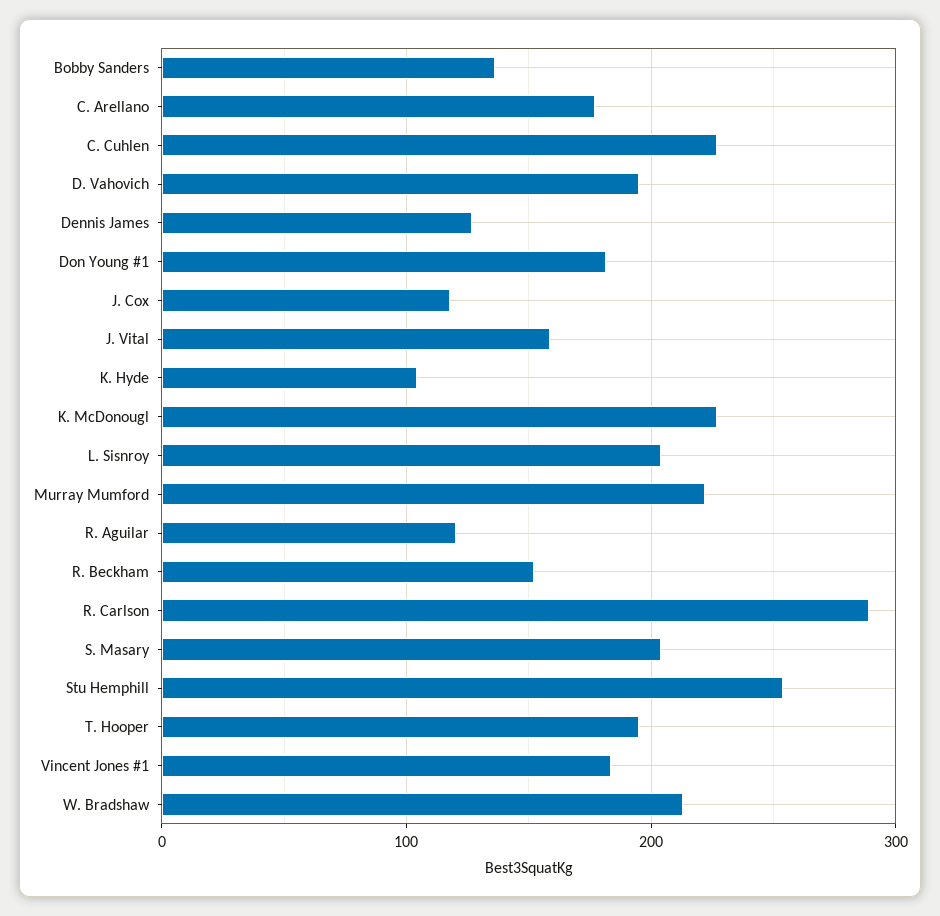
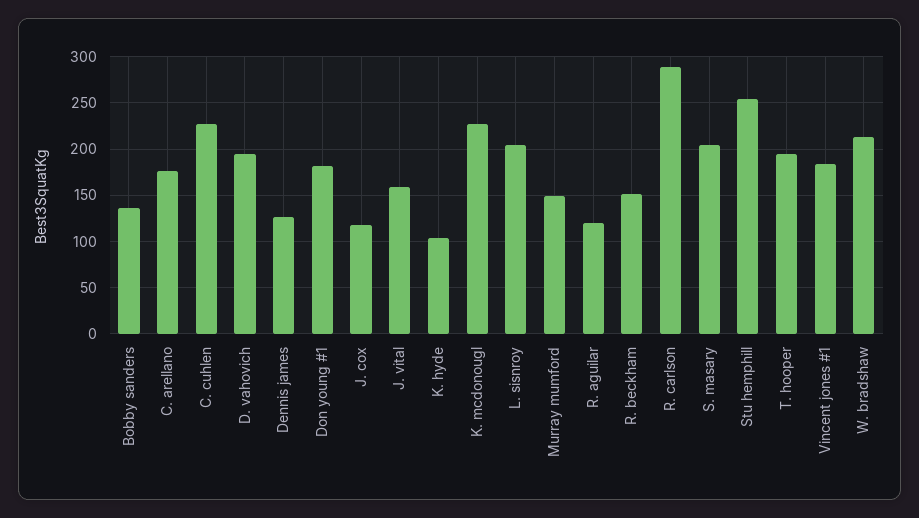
  {
    "Bobby Sanders": 140,
    "C. Arellano": 180,
    "C. Cuhlen": 230,
    "D. Vahovich": 200,
    "Dennis James": 130,
    "Don Young #1": 180,
    "J. Cox": 120,
    "J. Vital": 160,
    "K. Hyde": 100,
    "K. McDonougl": 230,
    "L. Sisnroy": 200,
-   "Murray Mumford": 220,
+   "Murray Mumford": 150,
    "R. Aguilar": 120,
    "R. Beckham": 150,
    "R. Carlson": 290,
    "S. Masary": 200,
    "Stu Hemphill": 250,
    "T. Hooper": 200,
    "Vincent Jones #1": 180,
    "W. Bradshaw": 210
  }

